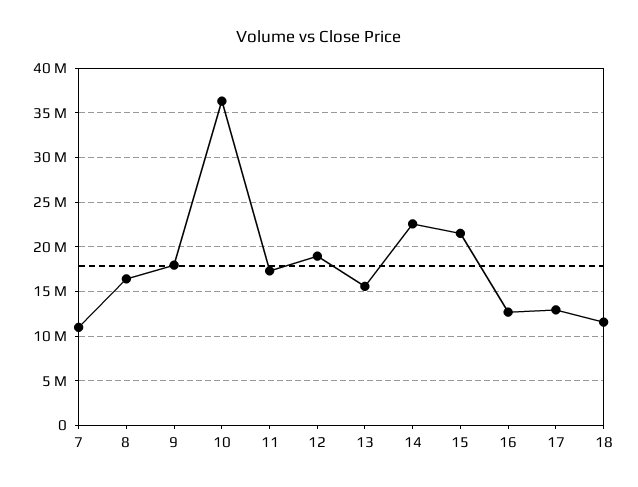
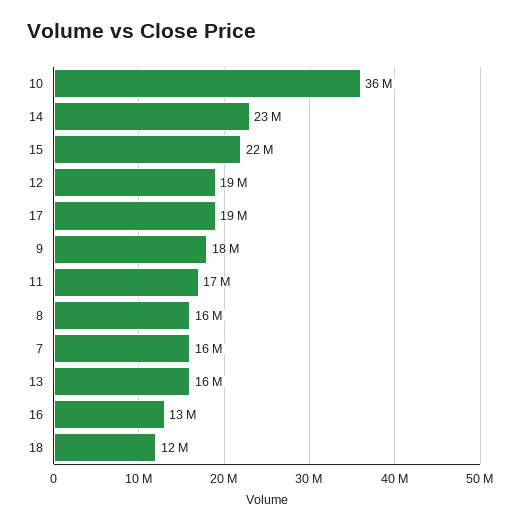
  {
-   "7": 11000000,
+   "7": 16000000,
    "8": 16000000,
    "9": 18000000,
    "10": 36000000,
    "11": 17000000,
    "12": 19000000,
    "13": 16000000,
    "14": 23000000,
    "15": 22000000,
    "16": 13000000,
-   "17": 13000000,
+   "17": 19000000,
    "18": 12000000
  }

